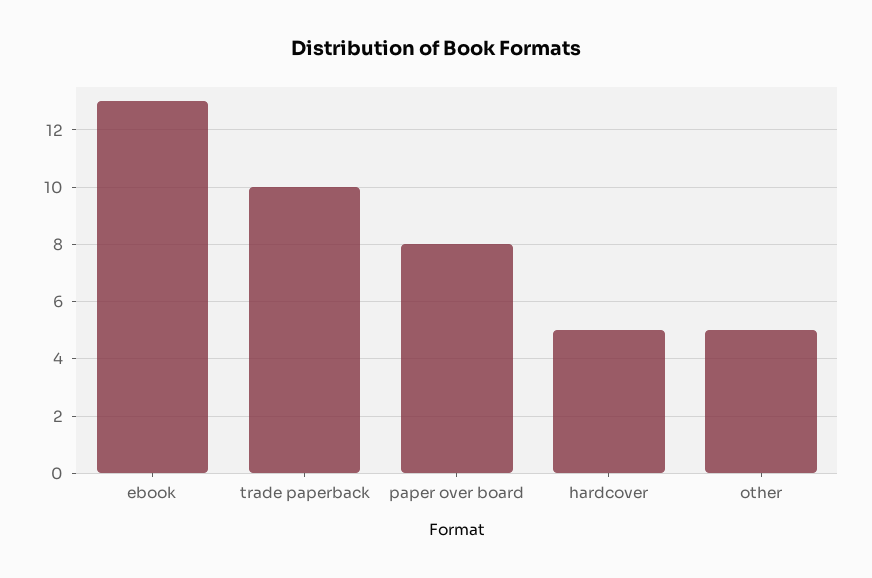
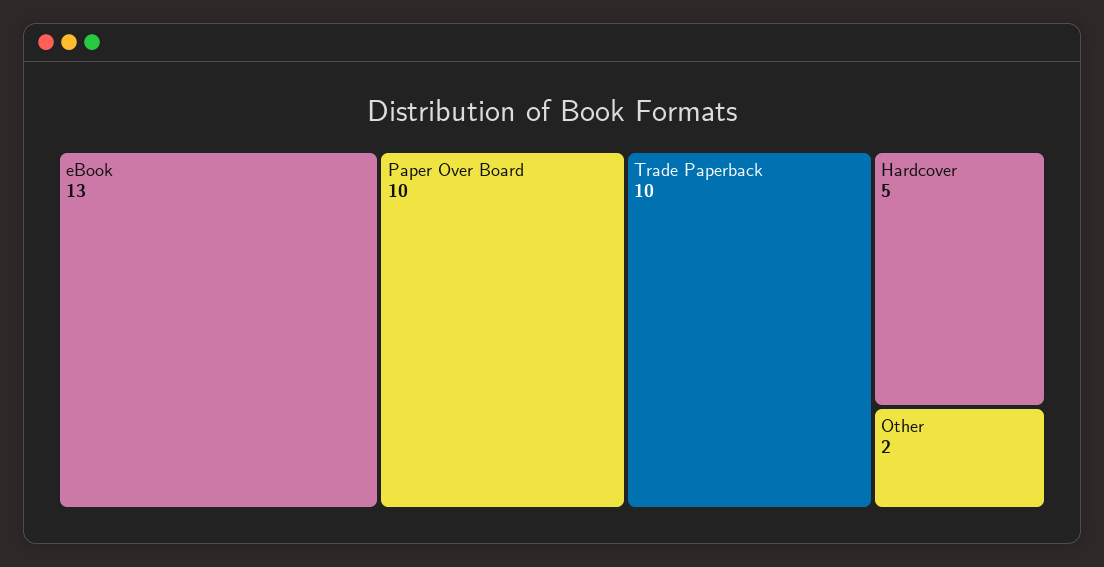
  {
    "ebook": 13,
    "trade paperback": 10,
-   "paper over board": 8,
+   "paper over board": 10,
    "hardcover": 5,
-   "other": 5
+   "other": 2
  }

